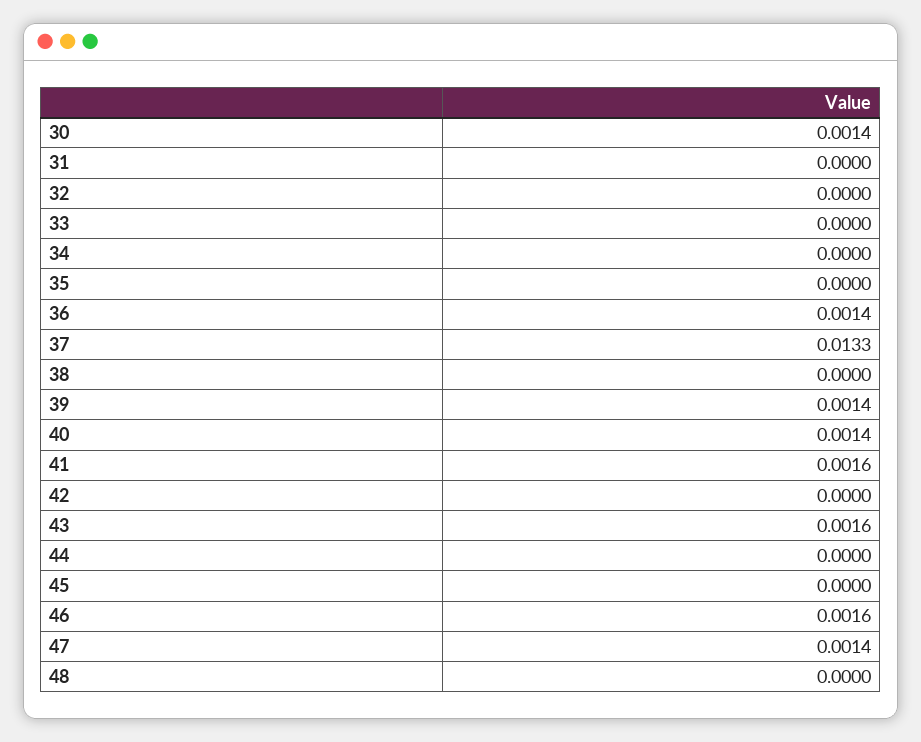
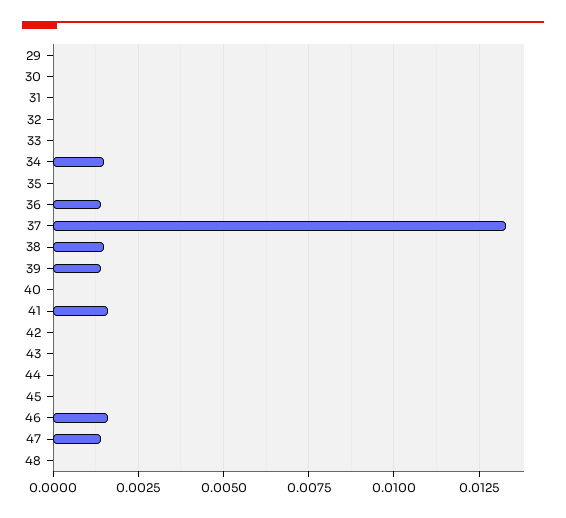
  {
-   "30": 0.0014,
+   "30": 0,
    "31": 0,
    "32": 0,
    "33": 0,
-   "34": 0,
+   "34": 0.0015,
    "35": 0,
    "36": 0.0014,
    "37": 0.0133,
-   "38": 0,
+   "38": 0.0015,
    "39": 0.0014,
-   "40": 0.0014,
+   "40": 0,
    "41": 0.0016,
    "42": 0,
-   "43": 0.0016,
+   "43": 0,
    "44": 0,
    "45": 0,
    "46": 0.0016,
    "47": 0.0014,
-   "48": 0
+   "48": 0,
+   "29": 0
  }

